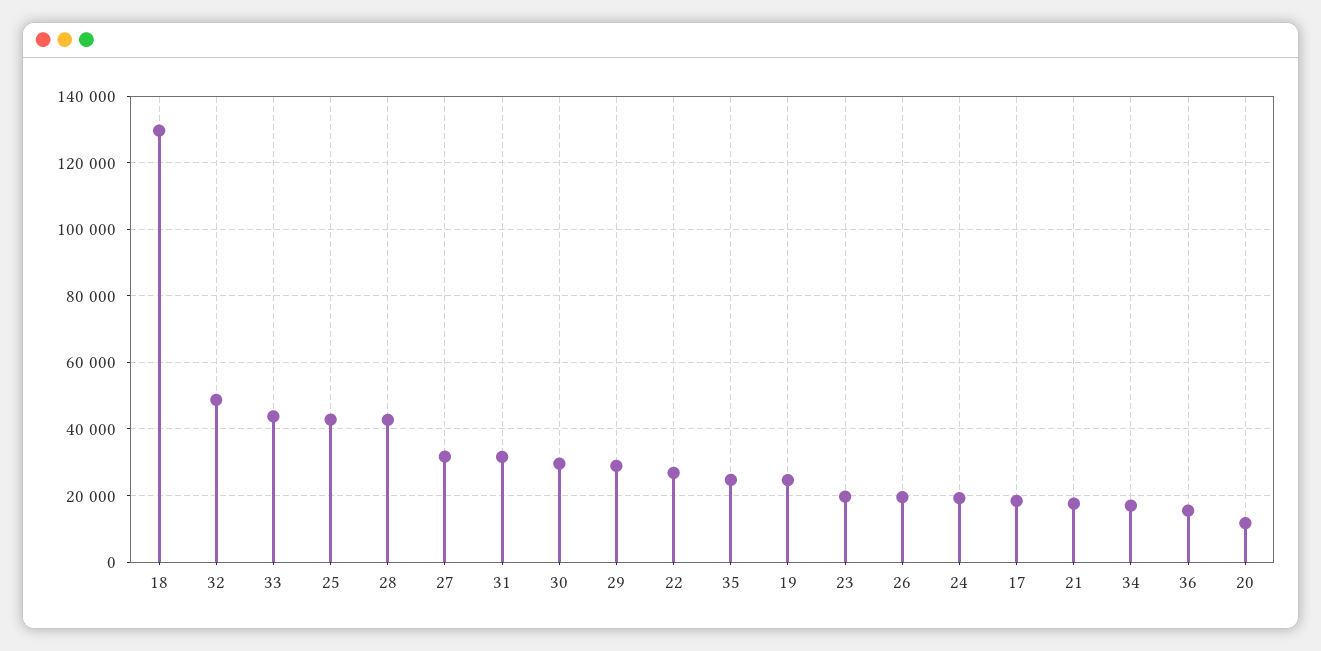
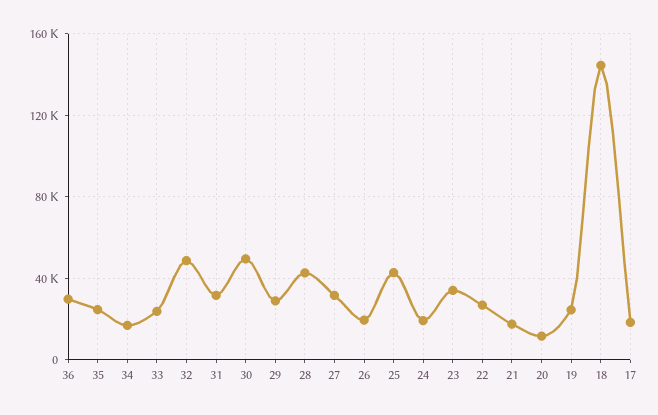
  {
-   "18": 130000,
+   "18": 145000,
    "32": 48000,
-   "33": 44000,
+   "33": 25000,
    "25": 42000,
    "28": 42000,
    "27": 32000,
    "31": 32000,
-   "30": 30000,
+   "30": 50000,
    "29": 28000,
    "22": 26000,
    "35": 24000,
    "19": 24000,
-   "23": 20000,
+   "23": 35000,
    "26": 20000,
    "24": 20000,
    "17": 18000,
    "21": 18000,
    "34": 16000,
-   "36": 16000,
+   "36": 30000,
    "20": 12000
  }

